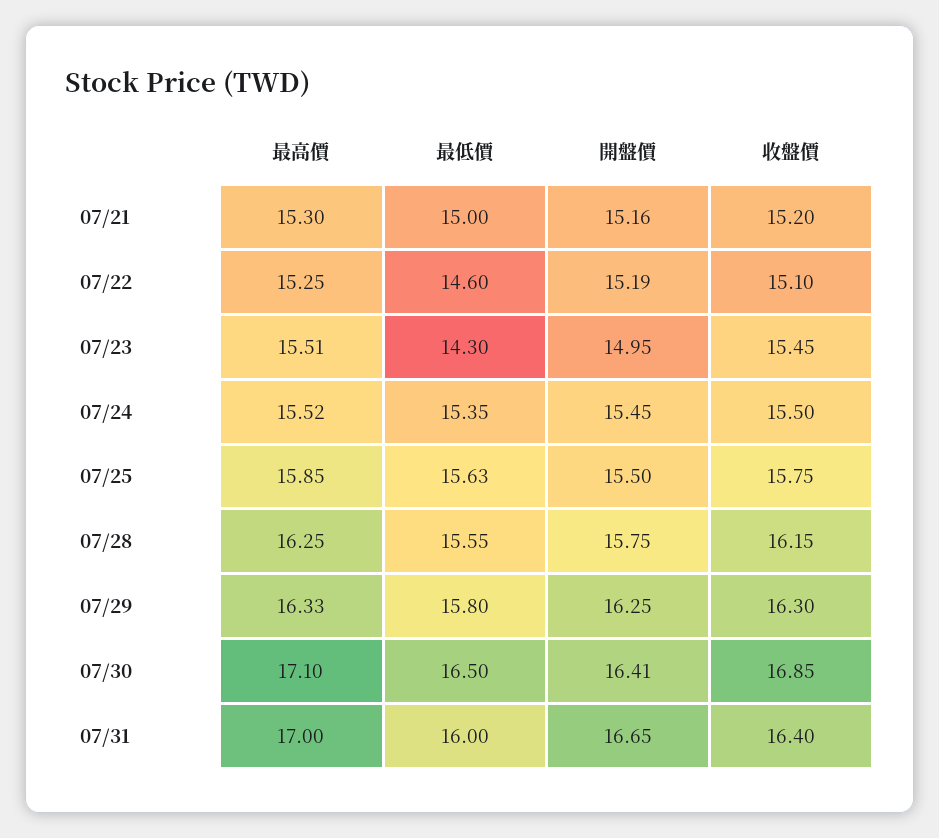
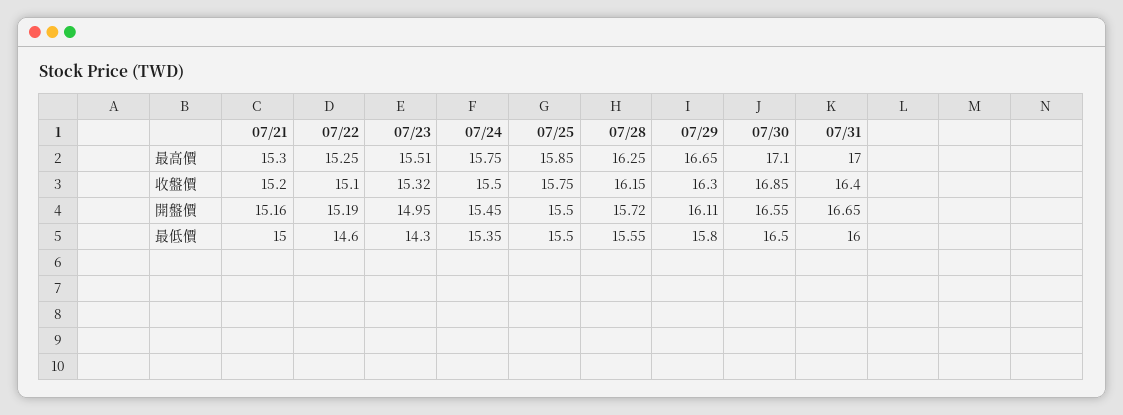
  {
    "最高價": {
      "07/21": 15.3,
      "07/22": 15.25,
      "07/23": 15.51,
-     "07/24": 15.52,
+     "07/24": 15.75,
      "07/25": 15.85,
      "07/28": 16.25,
-     "07/29": 16.33,
+     "07/29": 16.65,
      "07/30": 17.1,
      "07/31": 17
    },
    "最低價": {
      "07/21": 15,
      "07/22": 14.6,
      "07/23": 14.3,
      "07/24": 15.35,
-     "07/25": 15.63,
+     "07/25": 15.5,
      "07/28": 15.55,
      "07/29": 15.8,
      "07/30": 16.5,
      "07/31": 16
    },
    "開盤價": {
      "07/21": 15.16,
      "07/22": 15.19,
      "07/23": 14.95,
      "07/24": 15.45,
      "07/25": 15.5,
-     "07/28": 15.75,
+     "07/28": 15.72,
-     "07/29": 16.25,
+     "07/29": 16.11,
-     "07/30": 16.41,
+     "07/30": 16.55,
      "07/31": 16.65
    },
    "收盤價": {
      "07/21": 15.2,
      "07/22": 15.1,
-     "07/23": 15.45,
+     "07/23": 15.32,
      "07/24": 15.5,
      "07/25": 15.75,
      "07/28": 16.15,
      "07/29": 16.3,
      "07/30": 16.85,
      "07/31": 16.4
    }
  }

